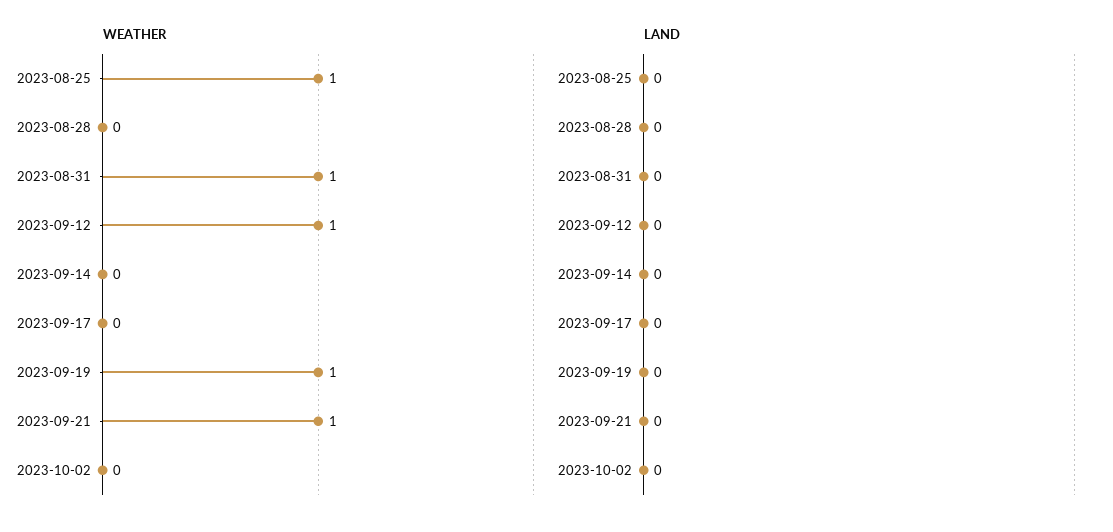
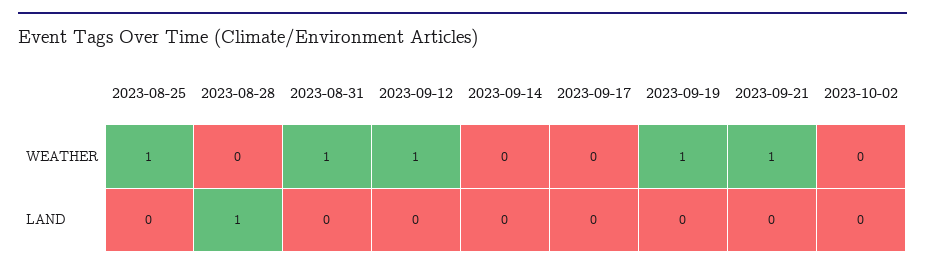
  {
    "WEATHER": {
      "2023-08-25": 1,
      "2023-08-28": 0,
      "2023-08-31": 1,
      "2023-09-12": 1,
      "2023-09-14": 0,
      "2023-09-17": 0,
      "2023-09-19": 1,
      "2023-09-21": 1,
      "2023-10-02": 0
    },
    "LAND": {
      "2023-08-25": 0,
-     "2023-08-28": 0,
+     "2023-08-28": 1,
      "2023-08-31": 0,
      "2023-09-12": 0,
      "2023-09-14": 0,
      "2023-09-17": 0,
      "2023-09-19": 0,
      "2023-09-21": 0,
      "2023-10-02": 0
    }
  }

